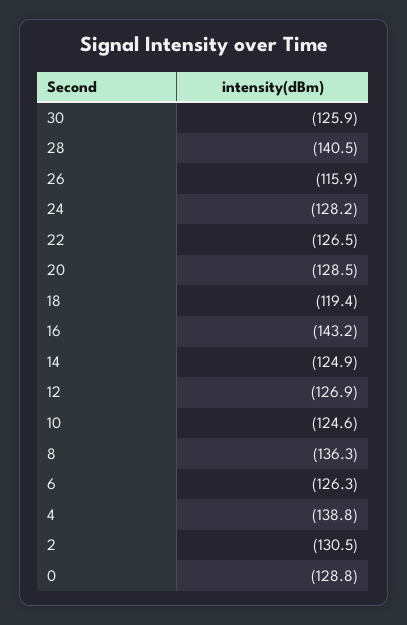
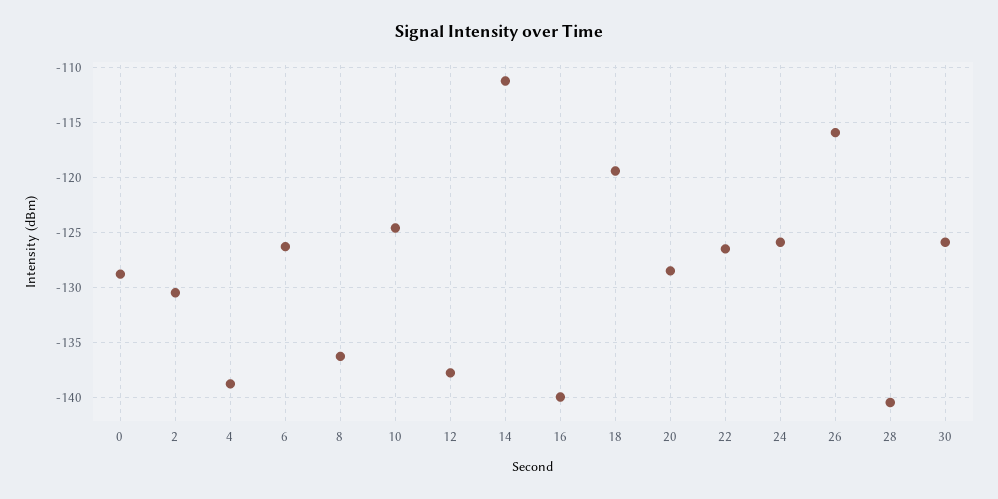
  {
    "30": -125.9,
    "28": -140.5,
    "26": -115.9,
-   "24": -128.2,
+   "24": -126,
    "22": -126.5,
    "20": -128.5,
    "18": -119.4,
-   "16": -143.2,
+   "16": -140,
-   "14": -124.9,
+   "14": -111,
-   "12": -126.9,
+   "12": -138,
    "10": -124.6,
    "8": -136.3,
    "6": -126.3,
    "4": -138.8,
    "2": -130.5,
    "0": -128.8
  }

